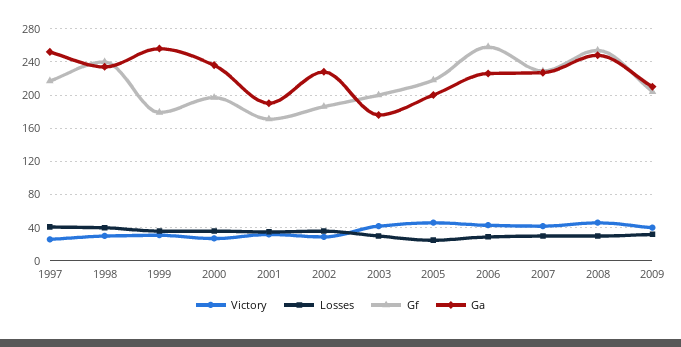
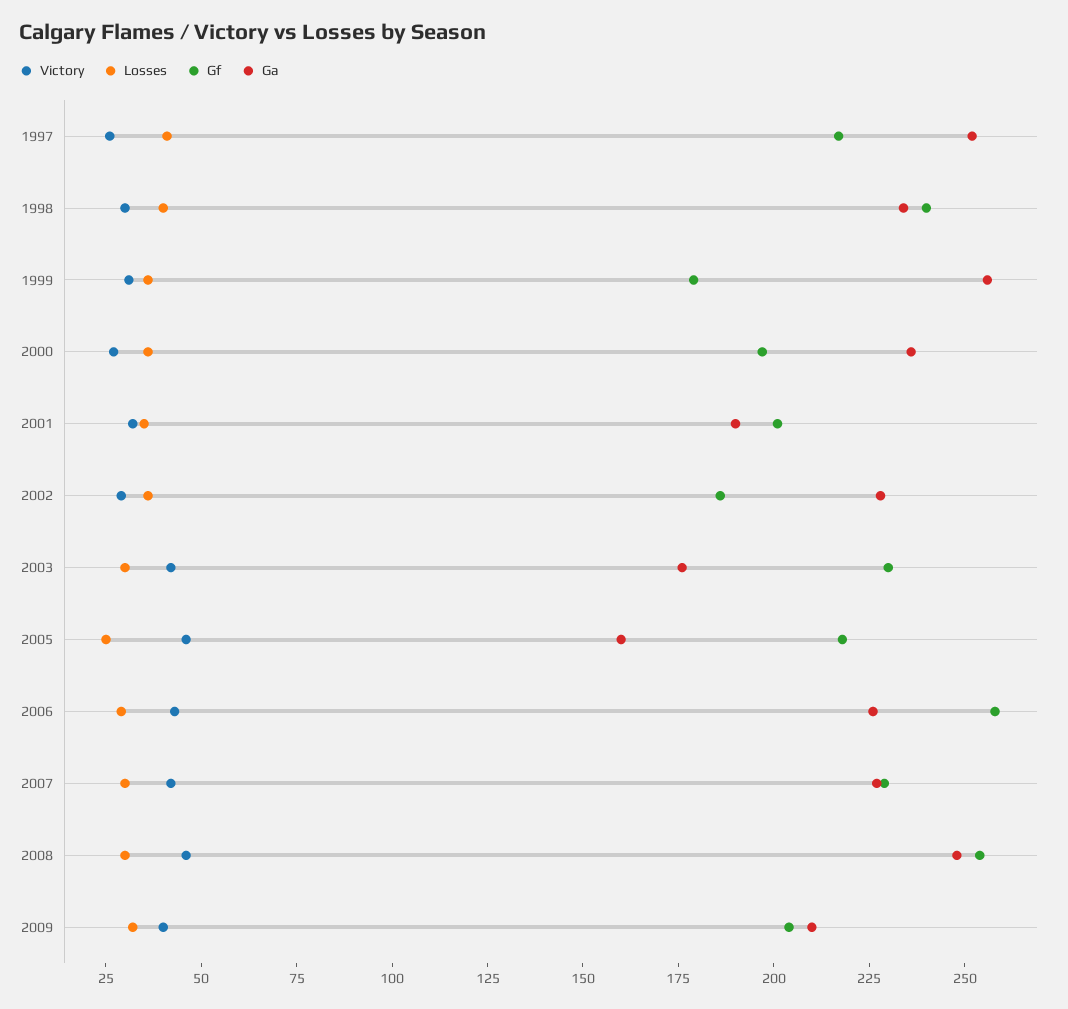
  {
    "Victory": {
      "1997": 25,
      "1998": 30,
      "1999": 30,
      "2000": 25,
      "2001": 30,
      "2002": 30,
      "2003": 40,
      "2005": 45,
      "2006": 45,
      "2007": 40,
      "2008": 45,
      "2009": 40
    },
    "Losses": {
      "1997": 40,
      "1998": 40,
      "1999": 35,
      "2000": 35,
      "2001": 35,
      "2002": 35,
      "2003": 30,
      "2005": 25,
      "2006": 30,
      "2007": 30,
      "2008": 30,
      "2009": 30
    },
    "Gf": {
      "1997": 215,
      "1998": 240,
      "1999": 180,
      "2000": 195,
-     "2001": 170,
+     "2001": 200,
      "2002": 185,
-     "2003": 200,
+     "2003": 230,
      "2005": 220,
      "2006": 260,
      "2007": 230,
      "2008": 255,
      "2009": 205
    },
    "Ga": {
      "1997": 250,
      "1998": 235,
      "1999": 255,
      "2000": 235,
      "2001": 190,
      "2002": 230,
      "2003": 175,
-     "2005": 200,
+     "2005": 160,
      "2006": 225,
      "2007": 225,
      "2008": 250,
      "2009": 210
    }
  }

